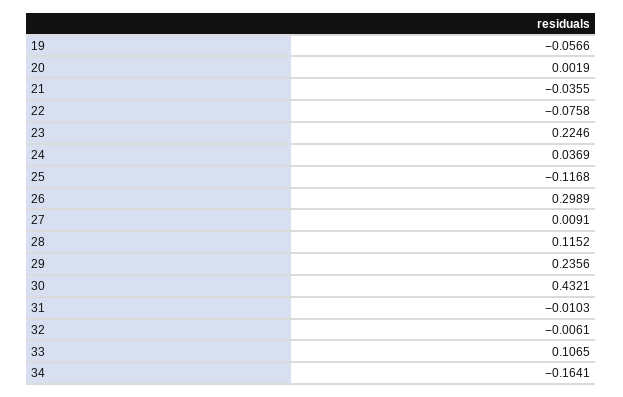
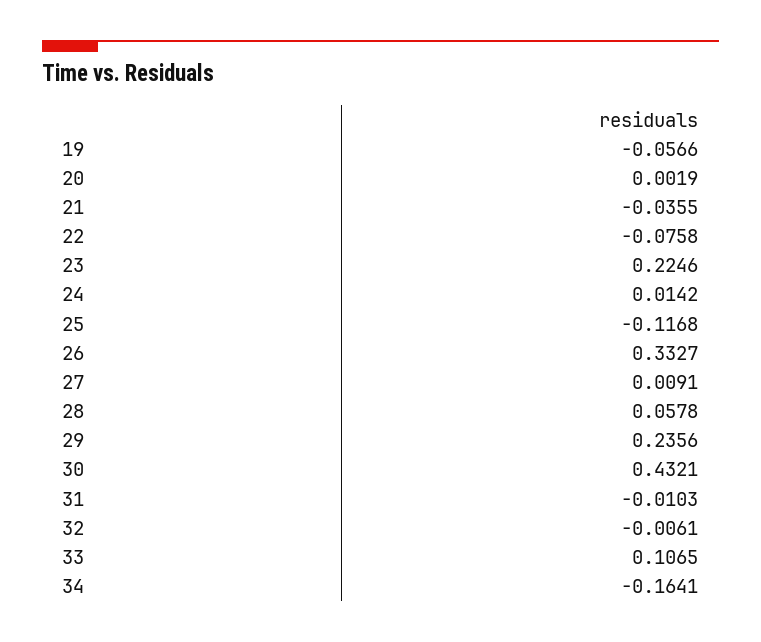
  {
    "19": -0.0566,
    "20": 0.0019,
    "21": -0.0355,
    "22": -0.0758,
    "23": 0.2246,
-   "24": 0.0369,
+   "24": 0.0142,
    "25": -0.1168,
-   "26": 0.2989,
+   "26": 0.3327,
    "27": 0.0091,
-   "28": 0.1152,
+   "28": 0.0578,
    "29": 0.2356,
    "30": 0.4321,
    "31": -0.0103,
    "32": -0.0061,
    "33": 0.1065,
    "34": -0.1641
  }

